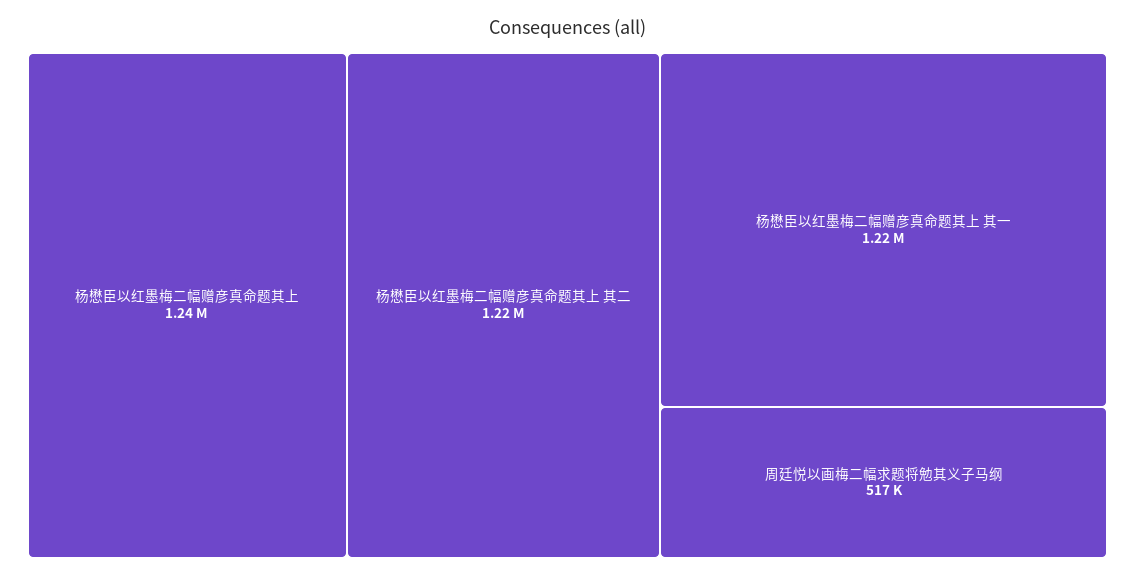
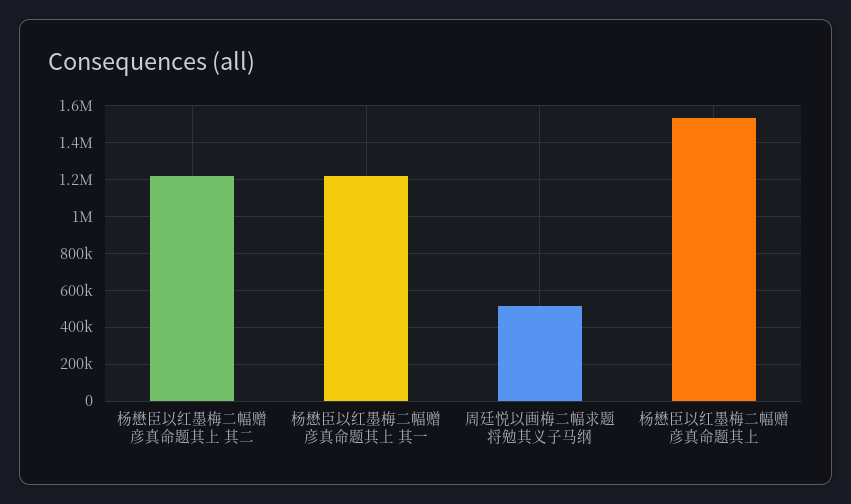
  {
-   "杨懋臣以红墨梅二幅赠彦真命题其上": 1240000,
+   "杨懋臣以红墨梅二幅赠彦真命题其上": 1550000,
    "杨懋臣以红墨梅二幅赠彦真命题其上 其二": 1220000,
    "杨懋臣以红墨梅二幅赠彦真命题其上 其一": 1220000,
    "周廷悦以画梅二幅求题将勉其义子马纲": 517000
  }

